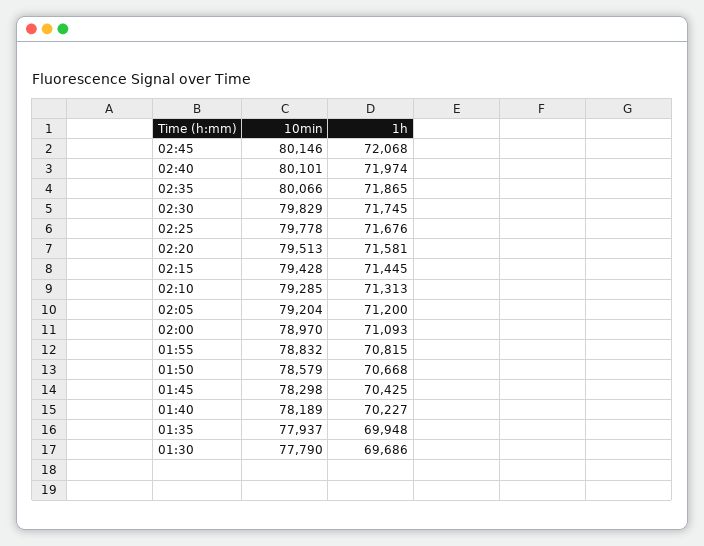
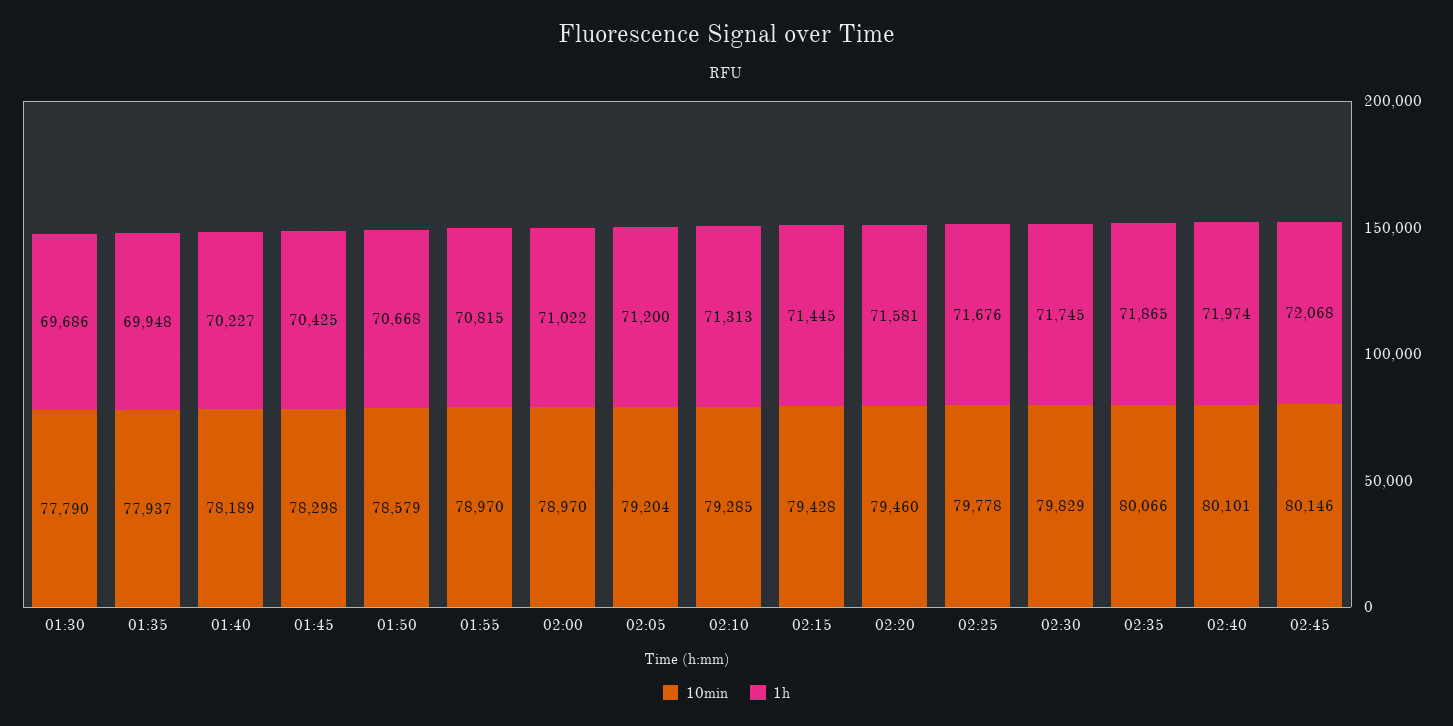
  {
    "10min": {
      "02:45": 80146,
      "02:40": 80101,
      "02:35": 80066,
      "02:30": 79829,
      "02:25": 79778,
-     "02:20": 79513,
+     "02:20": 79460,
      "02:15": 79428,
      "02:10": 79285,
      "02:05": 79204,
      "02:00": 78970,
-     "01:55": 78832,
+     "01:55": 78970,
      "01:50": 78579,
      "01:45": 78298,
      "01:40": 78189,
      "01:35": 77937,
      "01:30": 77790
    },
    "1h": {
      "02:45": 72068,
      "02:40": 71974,
      "02:35": 71865,
      "02:30": 71745,
      "02:25": 71676,
      "02:20": 71581,
      "02:15": 71445,
      "02:10": 71313,
      "02:05": 71200,
-     "02:00": 71093,
+     "02:00": 71022,
      "01:55": 70815,
      "01:50": 70668,
      "01:45": 70425,
      "01:40": 70227,
      "01:35": 69948,
      "01:30": 69686
    }
  }

